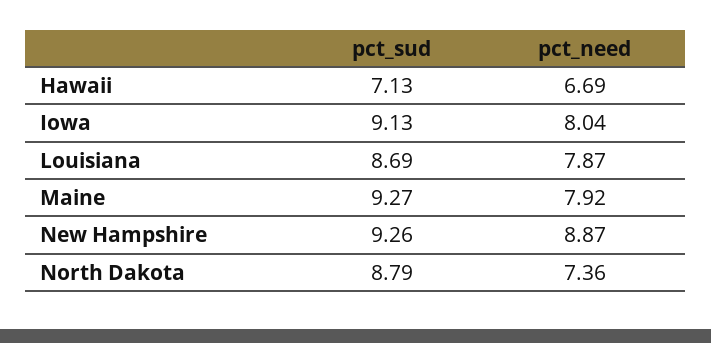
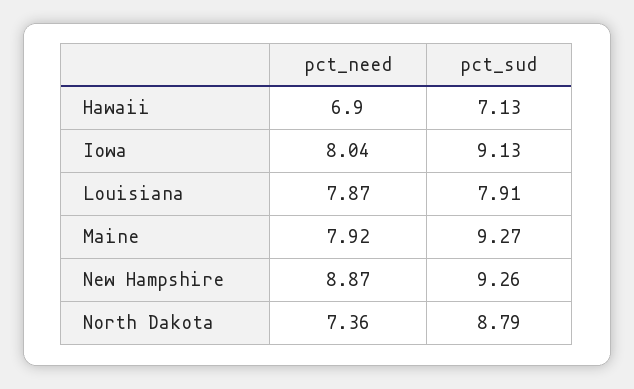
  {
    "pct_sud": {
      "Hawaii": 7.13,
      "Iowa": 9.13,
-     "Louisiana": 8.69,
+     "Louisiana": 7.91,
      "Maine": 9.27,
      "New Hampshire": 9.26,
      "North Dakota": 8.79
    },
    "pct_need": {
-     "Hawaii": 6.69,
+     "Hawaii": 6.9,
      "Iowa": 8.04,
      "Louisiana": 7.87,
      "Maine": 7.92,
      "New Hampshire": 8.87,
      "North Dakota": 7.36
    }
  }

